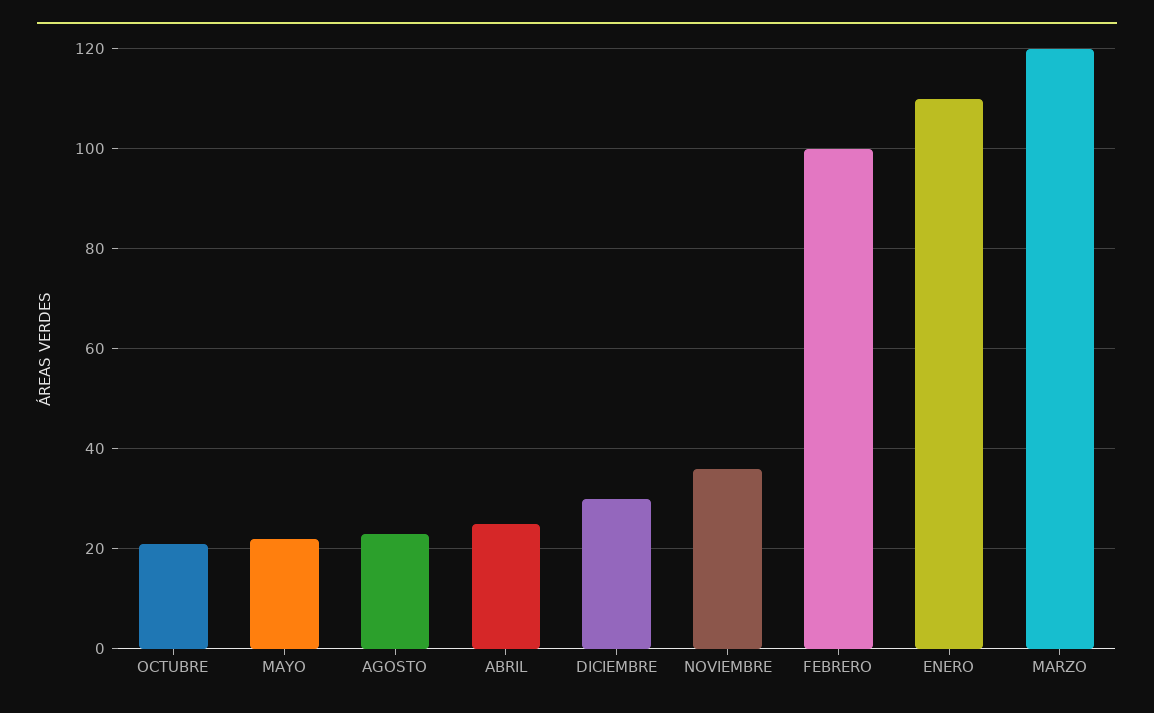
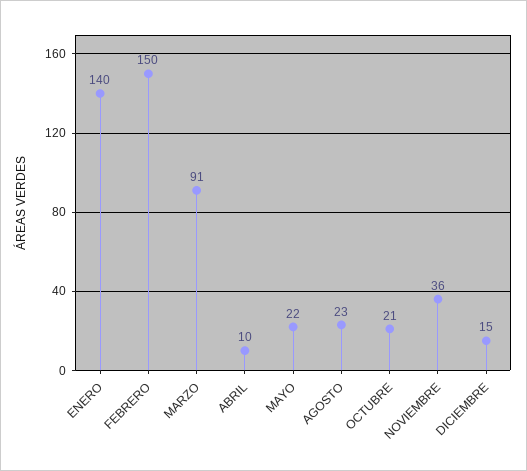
  {
    "OCTUBRE": 21,
    "MAYO": 22,
    "AGOSTO": 23,
-   "ABRIL": 25,
+   "ABRIL": 10,
-   "DICIEMBRE": 30,
+   "DICIEMBRE": 15,
    "NOVIEMBRE": 36,
-   "FEBRERO": 100,
+   "FEBRERO": 150,
-   "ENERO": 110,
+   "ENERO": 140,
-   "MARZO": 120
+   "MARZO": 91
  }

